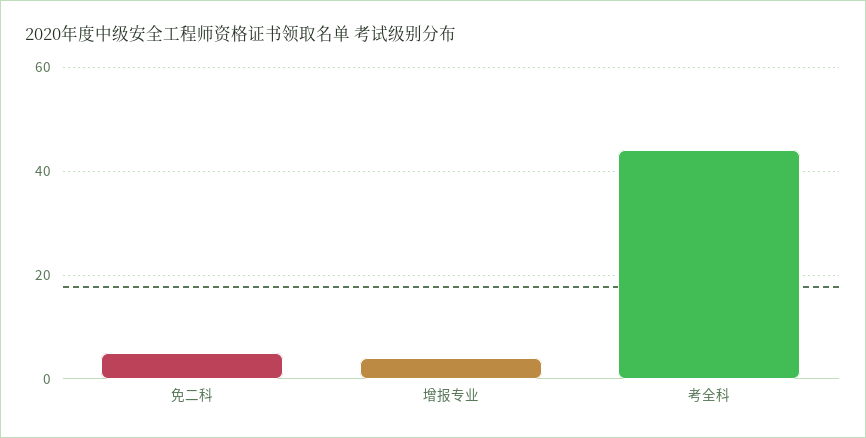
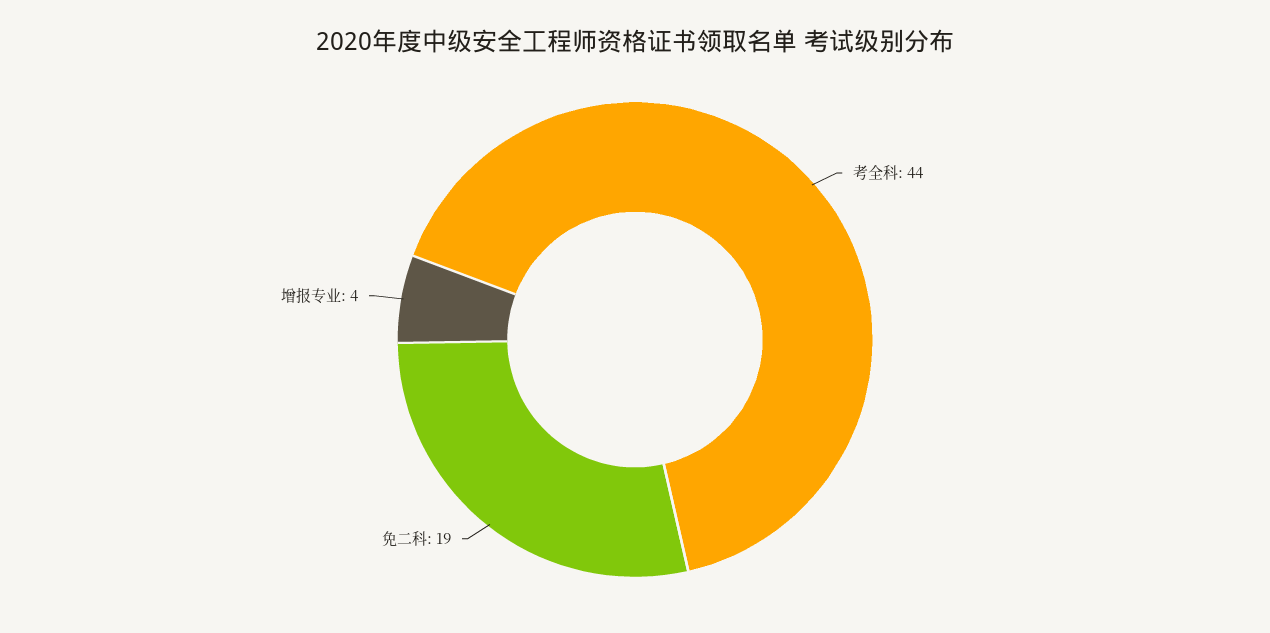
  {
-   "免二科": 5,
+   "免二科": 19,
    "增报专业": 4,
    "考全科": 44
  }

